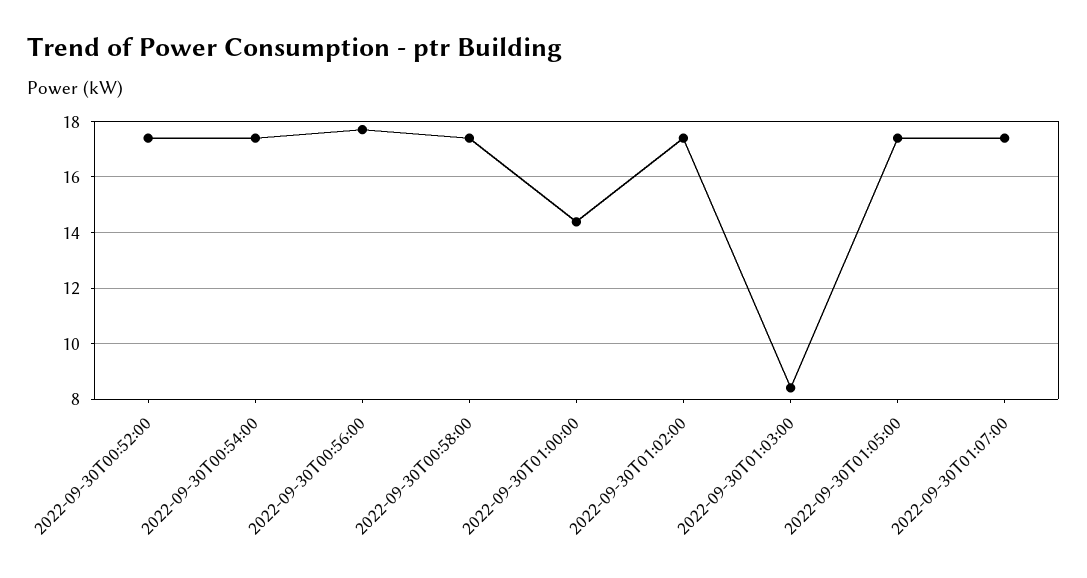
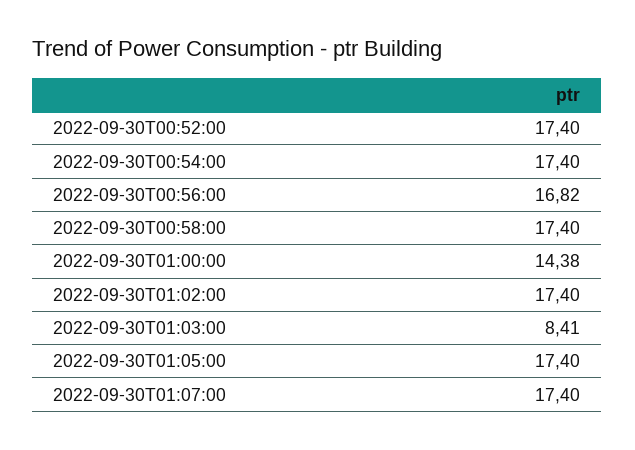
  {
    "2022-09-30T00:52:00": 17.4,
    "2022-09-30T00:54:00": 17.4,
-   "2022-09-30T00:56:00": 17.75,
+   "2022-09-30T00:56:00": 16.82,
    "2022-09-30T00:58:00": 17.4,
    "2022-09-30T01:00:00": 14.38,
    "2022-09-30T01:02:00": 17.4,
    "2022-09-30T01:03:00": 8.41,
    "2022-09-30T01:05:00": 17.4,
    "2022-09-30T01:07:00": 17.4
  }

